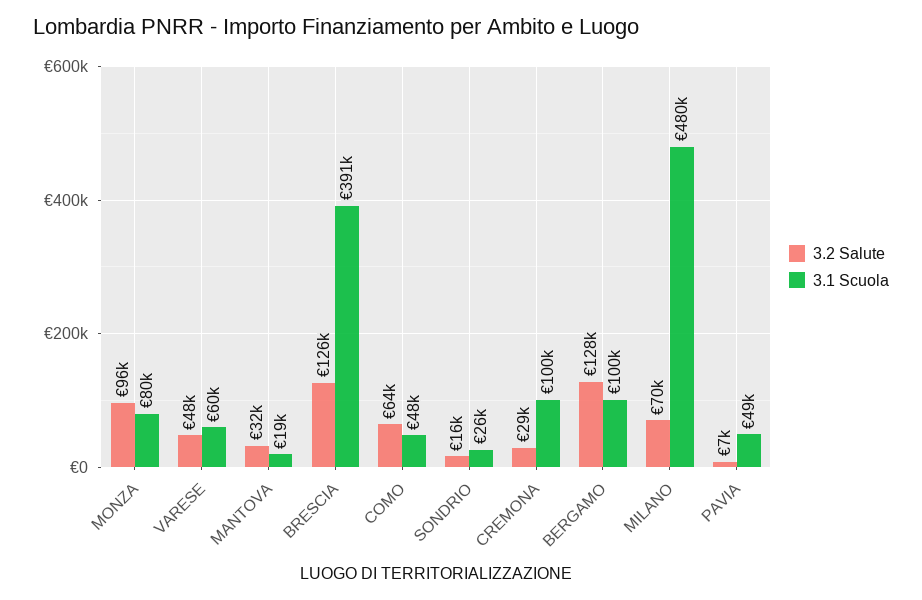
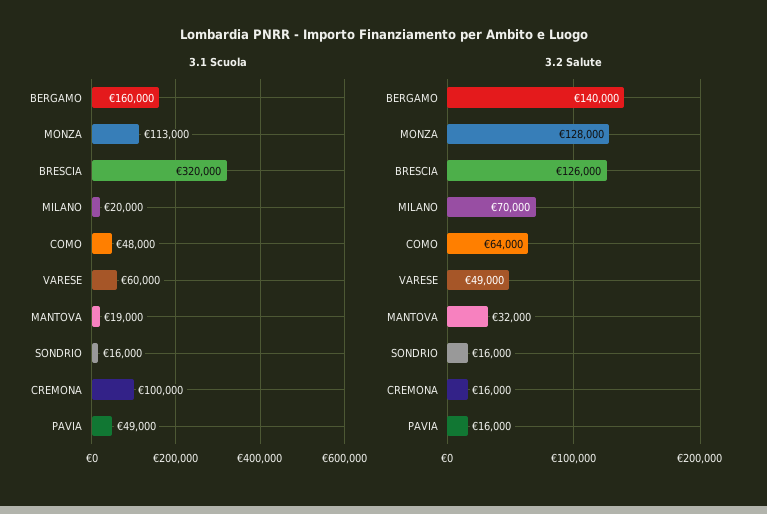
  {
    "3.2 Salute": {
-     "MONZA": 96000,
+     "MONZA": 128000,
-     "VARESE": 48000,
+     "VARESE": 49000,
      "MANTOVA": 32000,
      "BRESCIA": 126000,
      "COMO": 64000,
      "SONDRIO": 16000,
-     "CREMONA": 29000,
+     "CREMONA": 16000,
-     "BERGAMO": 128000,
+     "BERGAMO": 140000,
      "MILANO": 70000,
-     "PAVIA": 7000
+     "PAVIA": 16000
    },
    "3.1 Scuola": {
-     "MONZA": 80000,
+     "MONZA": 113000,
      "VARESE": 60000,
      "MANTOVA": 19000,
-     "BRESCIA": 391000,
+     "BRESCIA": 320000,
      "COMO": 48000,
-     "SONDRIO": 26000,
+     "SONDRIO": 16000,
      "CREMONA": 100000,
-     "BERGAMO": 100000,
+     "BERGAMO": 160000,
-     "MILANO": 480000,
+     "MILANO": 20000,
      "PAVIA": 49000
    }
  }

